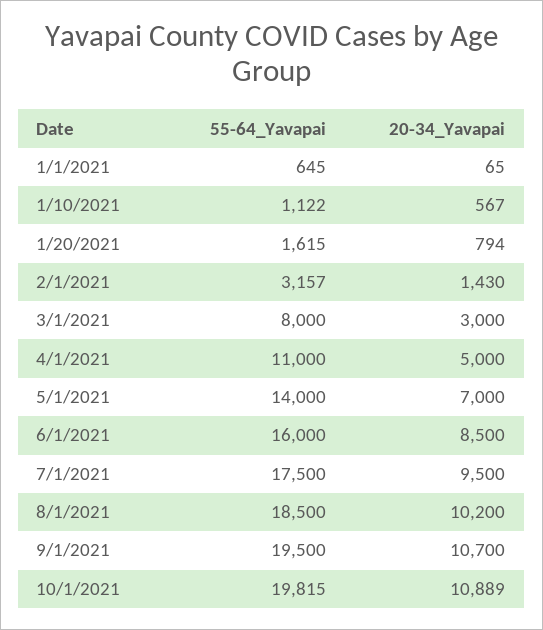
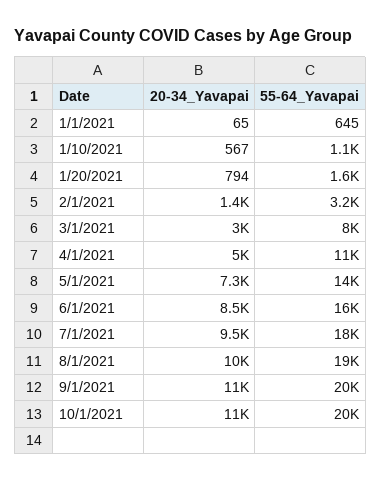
  {
    "55-64_Yavapai": {
      "1/1/2021": 645,
      "1/10/2021": 1122,
      "1/20/2021": 1615,
      "2/1/2021": 3157,
      "3/1/2021": 8000,
      "4/1/2021": 11000,
      "5/1/2021": 14000,
      "6/1/2021": 16000,
      "7/1/2021": 17500,
      "8/1/2021": 18500,
      "9/1/2021": 19500,
      "10/1/2021": 19815
    },
    "20-34_Yavapai": {
      "1/1/2021": 65,
      "1/10/2021": 567,
      "1/20/2021": 794,
      "2/1/2021": 1430,
      "3/1/2021": 3000,
      "4/1/2021": 5000,
-     "5/1/2021": 7000,
+     "5/1/2021": 7300,
      "6/1/2021": 8500,
      "7/1/2021": 9500,
      "8/1/2021": 10200,
      "9/1/2021": 10700,
      "10/1/2021": 10889
    }
  }

